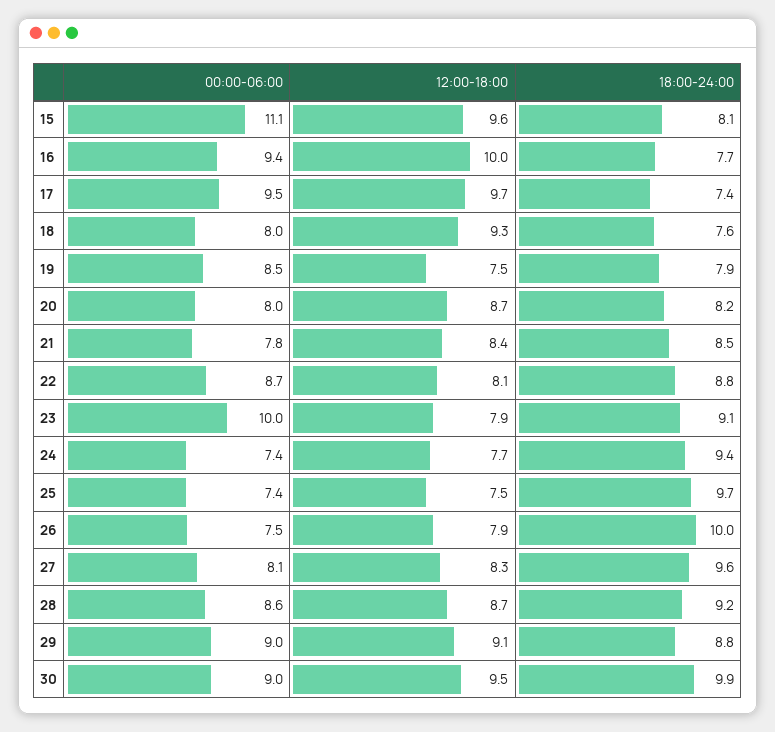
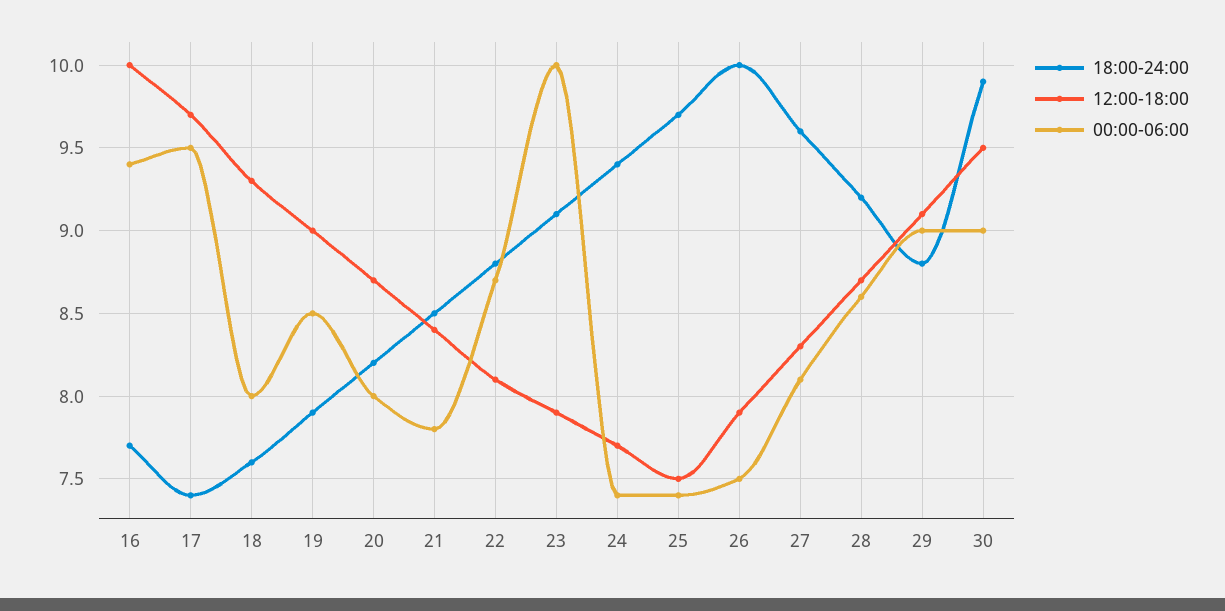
  {
    "00:00-06:00": {
-     "15": 11.1,
      "16": 9.4,
      "17": 9.5,
      "18": 8,
      "19": 8.5,
      "20": 8,
      "21": 7.8,
      "22": 8.7,
      "23": 10,
      "24": 7.4,
      "25": 7.4,
      "26": 7.5,
      "27": 8.1,
      "28": 8.6,
      "29": 9,
      "30": 9
    },
    "12:00-18:00": {
-     "15": 9.6,
      "16": 10,
      "17": 9.7,
      "18": 9.3,
-     "19": 7.5,
+     "19": 9,
      "20": 8.7,
      "21": 8.4,
      "22": 8.1,
      "23": 7.9,
      "24": 7.7,
      "25": 7.5,
      "26": 7.9,
      "27": 8.3,
      "28": 8.7,
      "29": 9.1,
      "30": 9.5
    },
    "18:00-24:00": {
-     "15": 8.1,
      "16": 7.7,
      "17": 7.4,
      "18": 7.6,
      "19": 7.9,
      "20": 8.2,
      "21": 8.5,
      "22": 8.8,
      "23": 9.1,
      "24": 9.4,
      "25": 9.7,
      "26": 10,
      "27": 9.6,
      "28": 9.2,
      "29": 8.8,
      "30": 9.9
    }
  }

